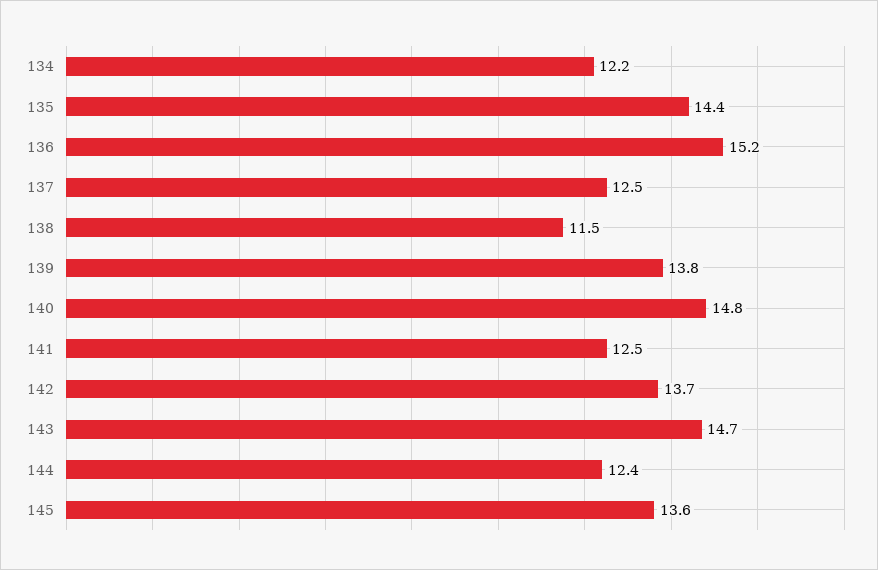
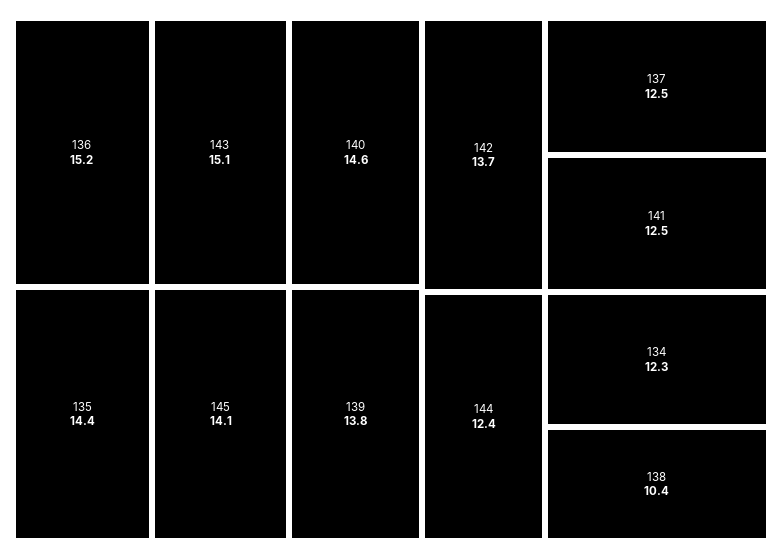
  {
-   "134": 12.2,
+   "134": 12.3,
    "135": 14.4,
    "136": 15.2,
    "137": 12.5,
-   "138": 11.5,
+   "138": 10.4,
    "139": 13.8,
-   "140": 14.8,
+   "140": 14.6,
    "141": 12.5,
    "142": 13.7,
-   "143": 14.7,
+   "143": 15.1,
    "144": 12.4,
-   "145": 13.6
+   "145": 14.1
  }

